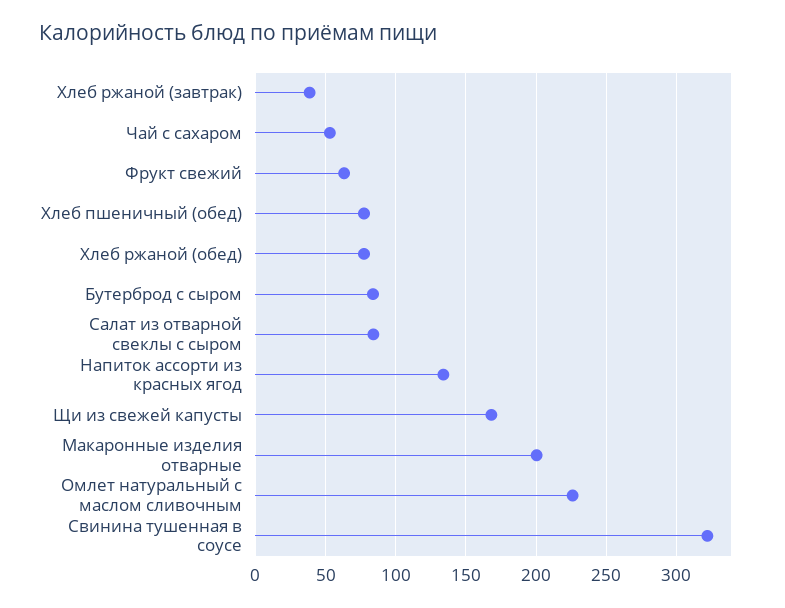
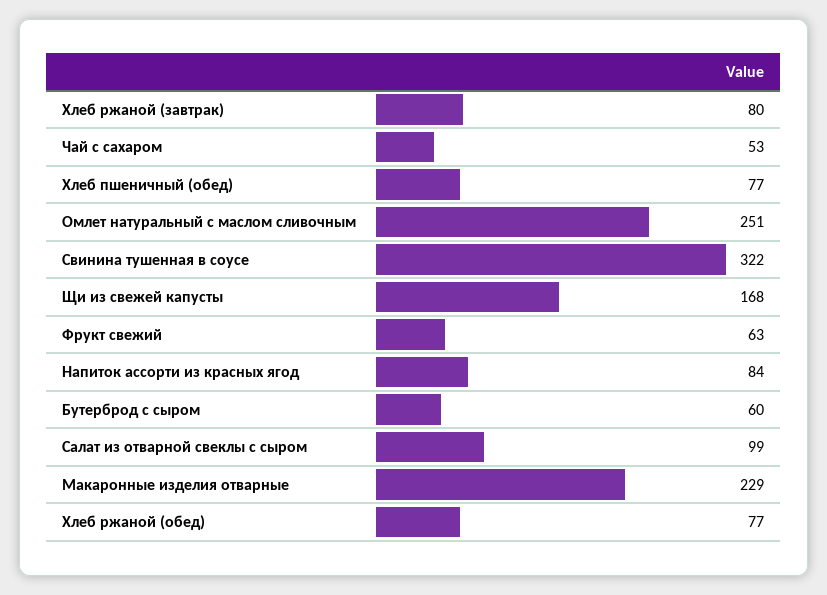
  {
-   "Хлеб ржаной (завтрак)": 40,
+   "Хлеб ржаной (завтрак)": 80,
    "Чай с сахаром": 53,
    "Фрукт свежий": 63,
    "Хлеб пшеничный (обед)": 77,
    "Хлеб ржаной (обед)": 77,
-   "Бутерброд с сыром": 85,
+   "Бутерброд с сыром": 60,
-   "Салат из отварной свеклы с сыром": 85,
+   "Салат из отварной свеклы с сыром": 99,
-   "Напиток ассорти из красных ягод": 135,
+   "Напиток ассорти из красных ягод": 84,
    "Щи из свежей капусты": 168,
-   "Макаронные изделия отварные": 200,
+   "Макаронные изделия отварные": 229,
-   "Омлет натуральный с маслом сливочным": 225,
+   "Омлет натуральный с маслом сливочным": 251,
    "Свинина тушенная в соусе": 322
  }

